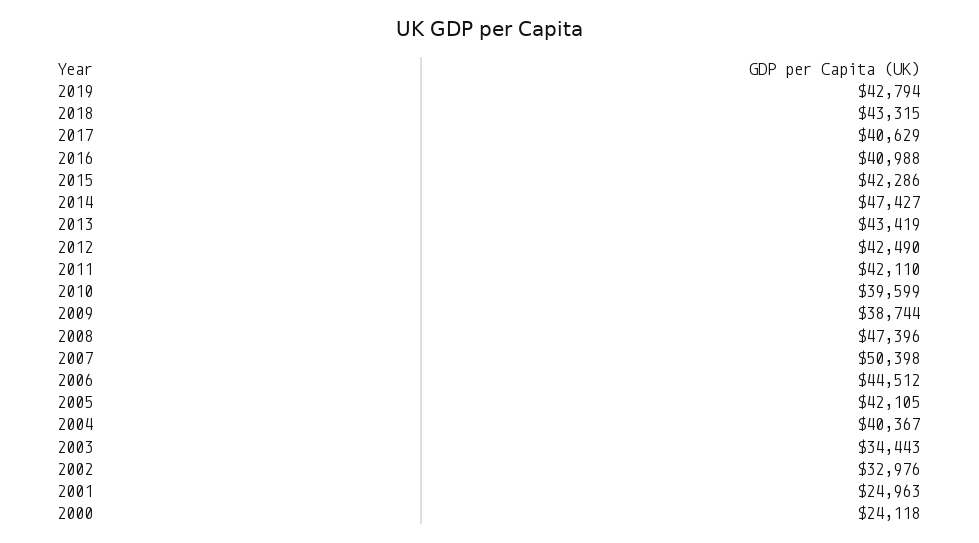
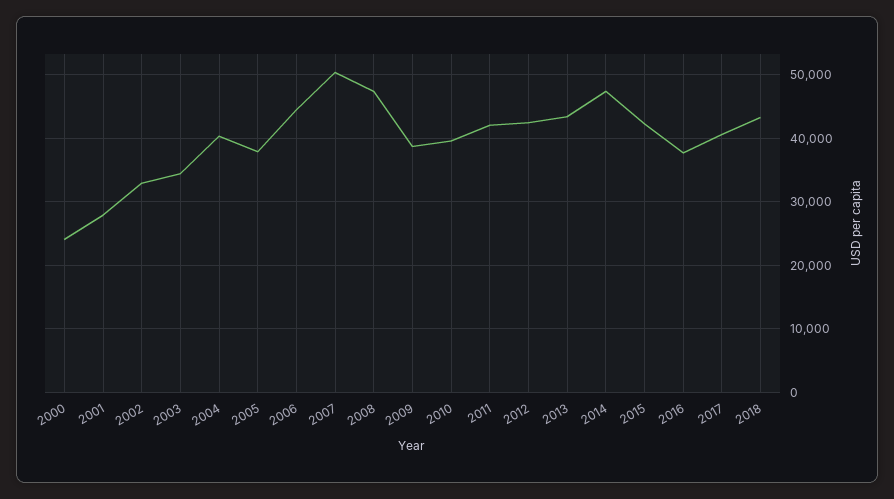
  {
-   "2019": 42794,
    "2018": 43315,
    "2017": 40629,
-   "2016": 40988,
+   "2016": 38000,
    "2015": 42286,
    "2014": 47427,
    "2013": 43419,
    "2012": 42490,
    "2011": 42110,
    "2010": 39599,
    "2009": 38744,
    "2008": 47396,
    "2007": 50398,
    "2006": 44512,
-   "2005": 42105,
+   "2005": 38000,
    "2004": 40367,
    "2003": 34443,
    "2002": 32976,
-   "2001": 24963,
+   "2001": 28000,
    "2000": 24118
  }

